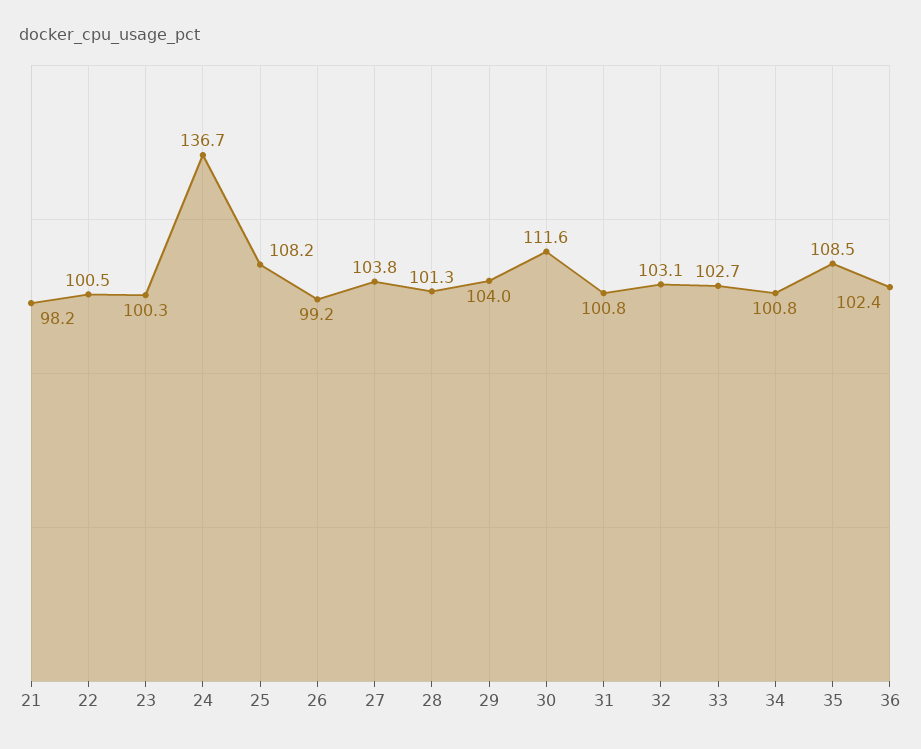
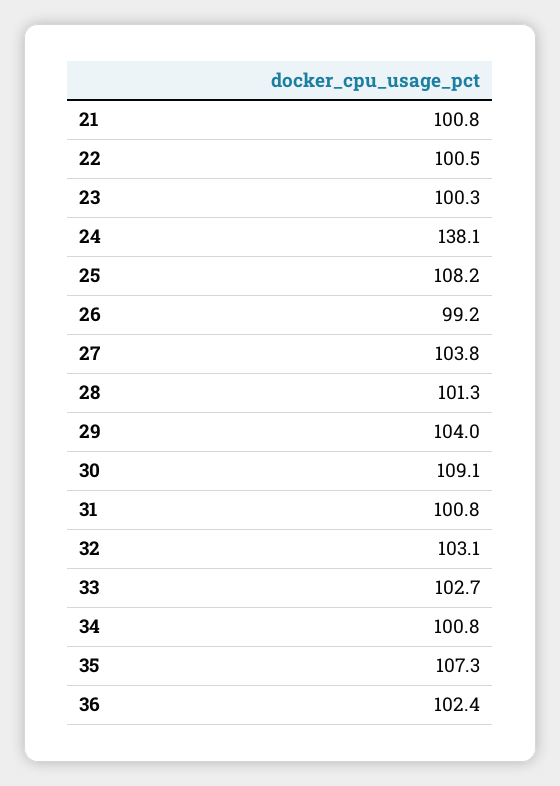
  {
-   "21": 98.2,
+   "21": 100.8,
    "22": 100.5,
    "23": 100.3,
-   "24": 136.7,
+   "24": 138.1,
    "25": 108.2,
    "26": 99.2,
    "27": 103.8,
    "28": 101.3,
    "29": 104,
-   "30": 111.6,
+   "30": 109.1,
    "31": 100.8,
    "32": 103.1,
    "33": 102.7,
    "34": 100.8,
-   "35": 108.5,
+   "35": 107.3,
    "36": 102.4
  }

